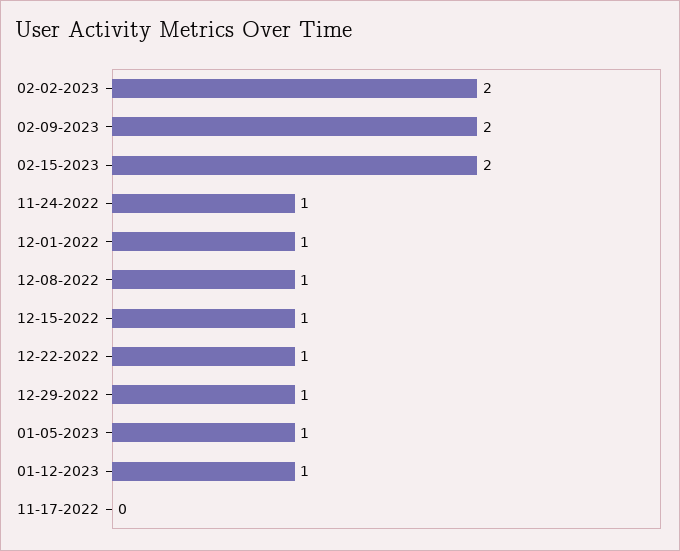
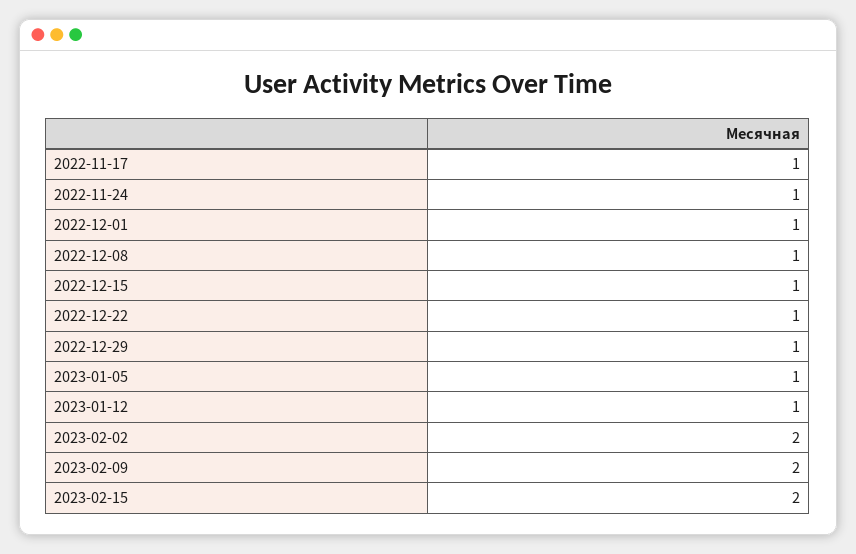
  {
    "02-02-2023": 2,
    "02-09-2023": 2,
    "02-15-2023": 2,
    "11-24-2022": 1,
    "12-01-2022": 1,
    "12-08-2022": 1,
    "12-15-2022": 1,
    "12-22-2022": 1,
    "12-29-2022": 1,
    "01-05-2023": 1,
    "01-12-2023": 1,
-   "11-17-2022": 0
+   "11-17-2022": 1
  }

